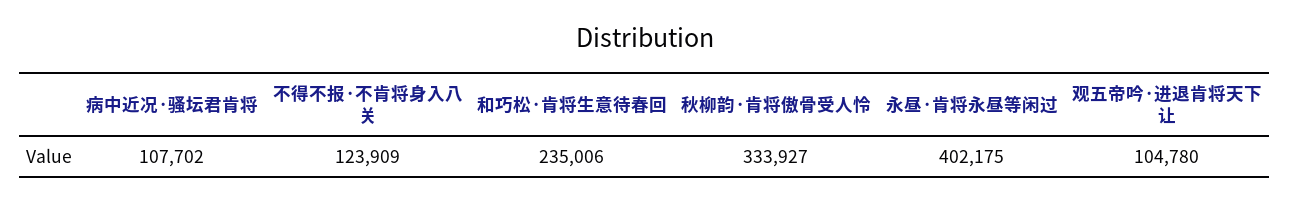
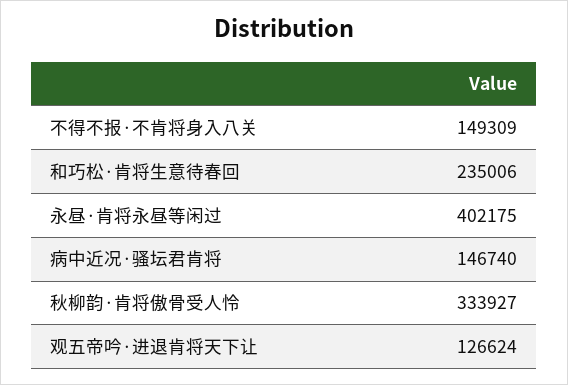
  {
-   "病中近况·骚坛君肯将": 107702,
+   "病中近况·骚坛君肯将": 146740,
-   "不得不报·不肯将身入八关": 123909,
+   "不得不报·不肯将身入八关": 149309,
    "和巧松·肯将生意待春回": 235006,
    "秋柳韵·肯将傲骨受人怜": 333927,
    "永昼·肯将永昼等闲过": 402175,
-   "观五帝吟·进退肯将天下让": 104780
+   "观五帝吟·进退肯将天下让": 126624
  }

